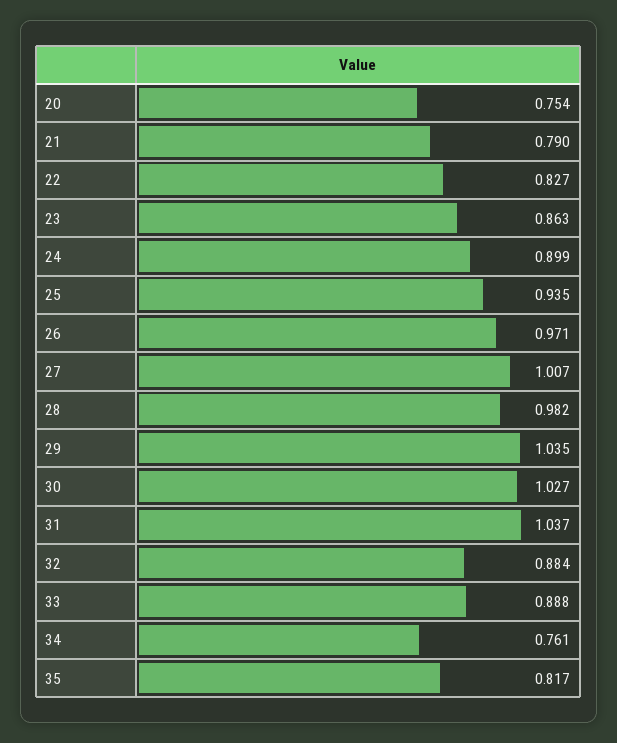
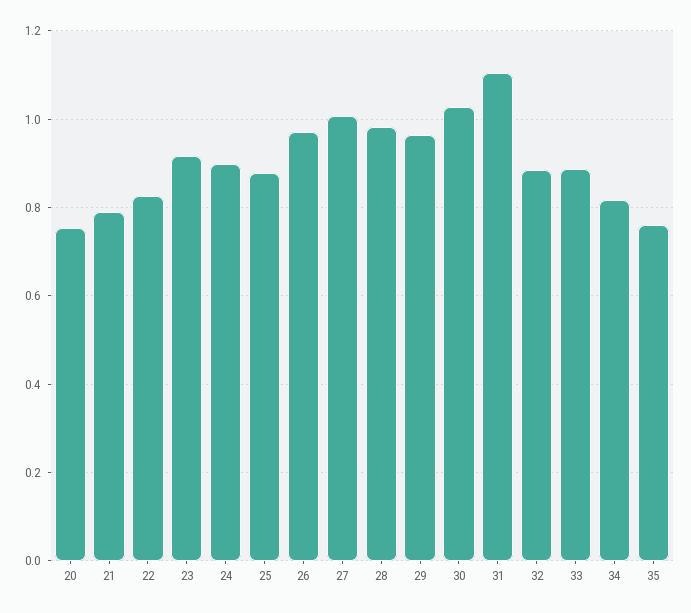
  {
    "20": 0.754,
    "21": 0.79,
    "22": 0.827,
-   "23": 0.863,
+   "23": 0.92,
    "24": 0.899,
-   "25": 0.935,
+   "25": 0.88,
    "26": 0.971,
    "27": 1.007,
    "28": 0.982,
-   "29": 1.035,
+   "29": 0.96,
    "30": 1.027,
-   "31": 1.037,
+   "31": 1.1,
    "32": 0.884,
    "33": 0.888,
-   "34": 0.761,
+   "34": 0.82,
-   "35": 0.817
+   "35": 0.76
  }

